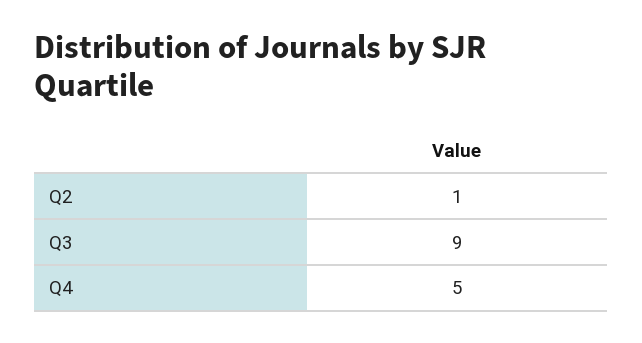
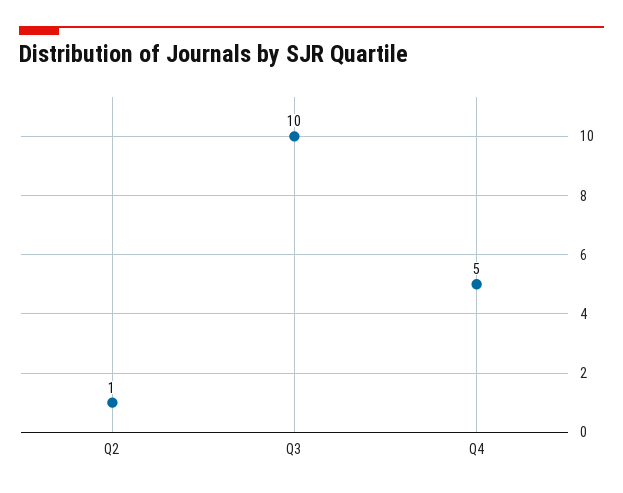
  {
    "Q2": 1,
-   "Q3": 9,
+   "Q3": 10,
    "Q4": 5
  }

